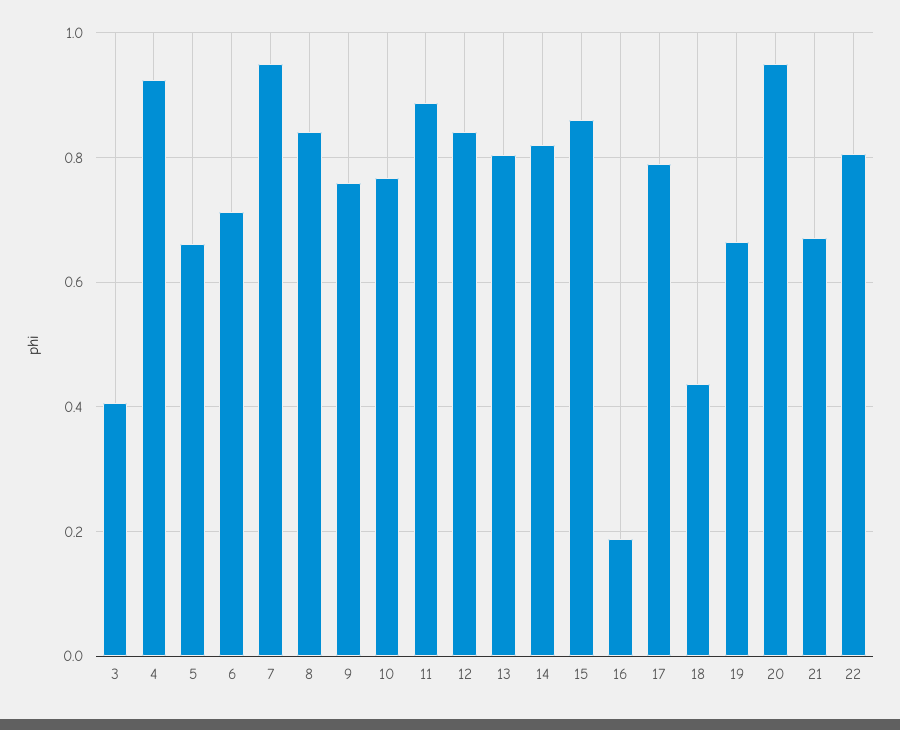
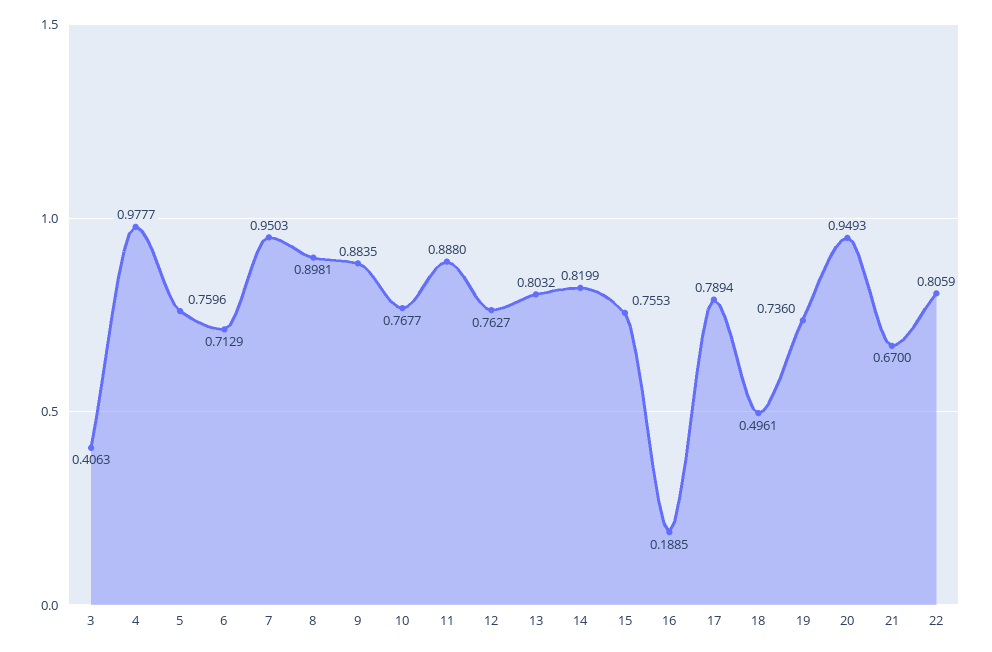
  {
    "3": 0.4063,
-   "4": 0.92,
+   "4": 0.9777,
-   "5": 0.66,
+   "5": 0.7596,
    "6": 0.7129,
    "7": 0.9503,
-   "8": 0.84,
+   "8": 0.8981,
-   "9": 0.76,
+   "9": 0.8835,
    "10": 0.7677,
    "11": 0.888,
-   "12": 0.84,
+   "12": 0.7627,
    "13": 0.8032,
    "14": 0.8199,
-   "15": 0.86,
+   "15": 0.7553,
    "16": 0.1885,
    "17": 0.7894,
-   "18": 0.44,
+   "18": 0.4961,
-   "19": 0.66,
+   "19": 0.736,
    "20": 0.9493,
    "21": 0.67,
    "22": 0.8059
  }

